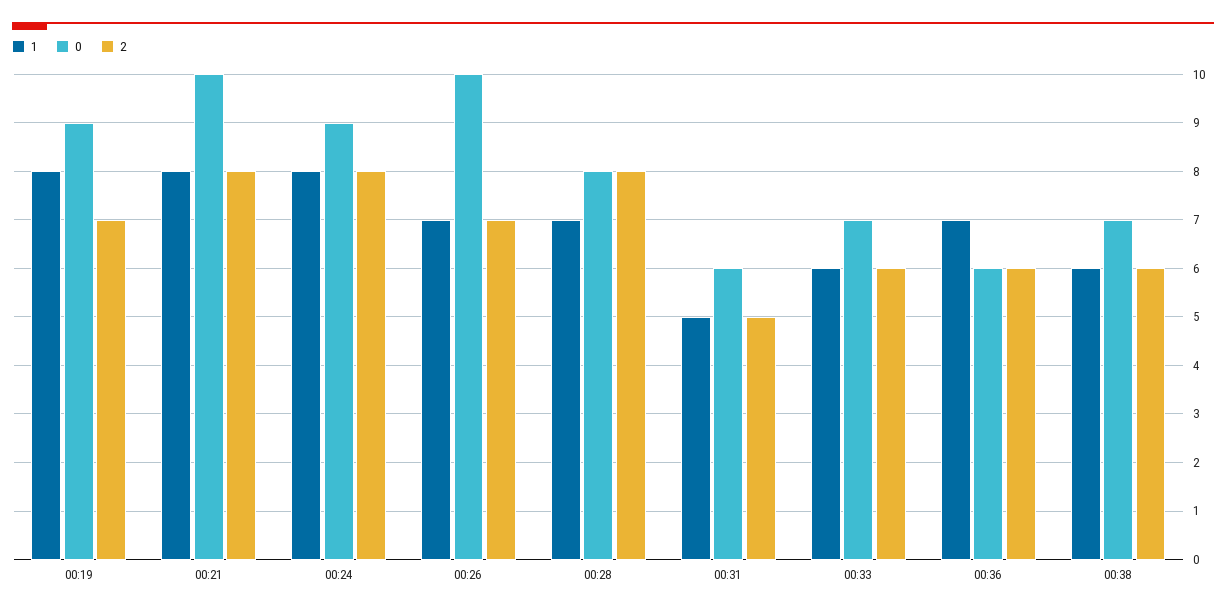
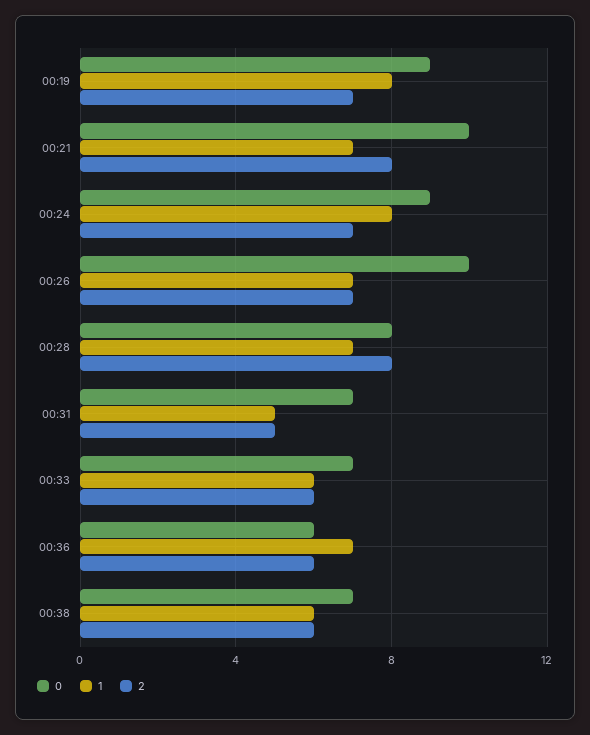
  {
    "1": {
      "00:19": 8,
-     "00:21": 8,
+     "00:21": 7,
      "00:24": 8,
      "00:26": 7,
      "00:28": 7,
      "00:31": 5,
      "00:33": 6,
      "00:36": 7,
      "00:38": 6
    },
    "0": {
      "00:19": 9,
      "00:21": 10,
      "00:24": 9,
      "00:26": 10,
      "00:28": 8,
-     "00:31": 6,
+     "00:31": 7,
      "00:33": 7,
      "00:36": 6,
      "00:38": 7
    },
    "2": {
      "00:19": 7,
      "00:21": 8,
-     "00:24": 8,
+     "00:24": 7,
      "00:26": 7,
      "00:28": 8,
      "00:31": 5,
      "00:33": 6,
      "00:36": 6,
      "00:38": 6
    }
  }

